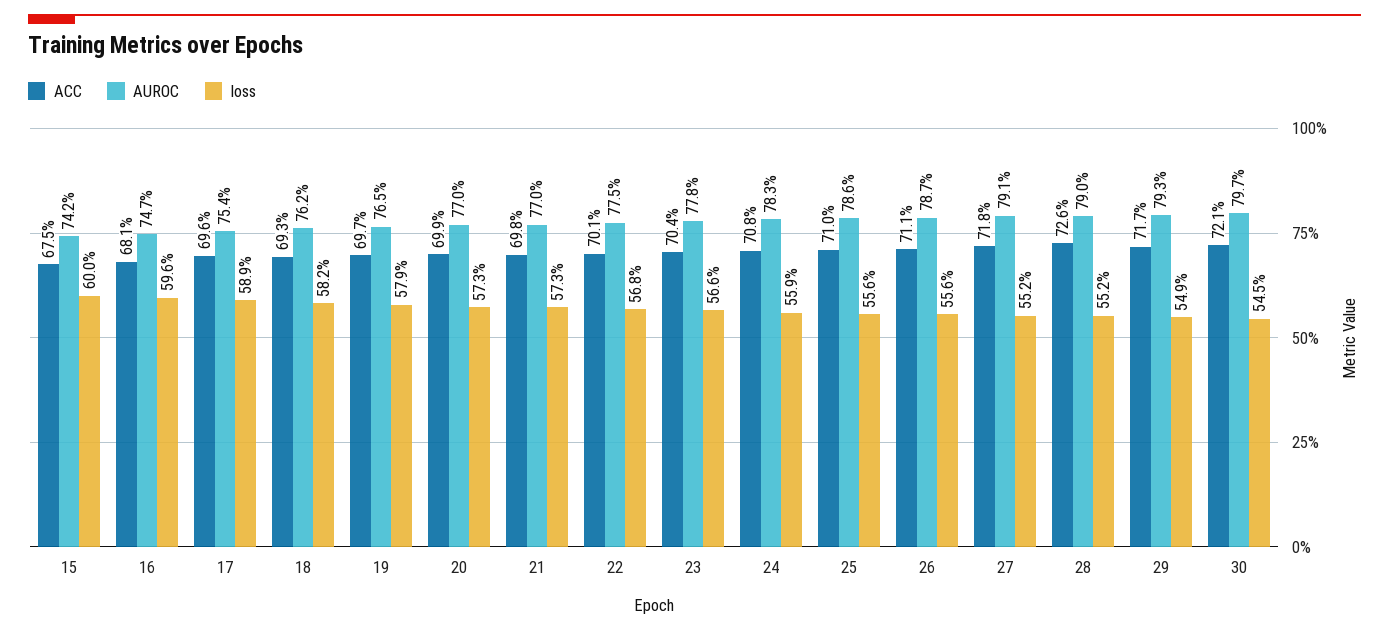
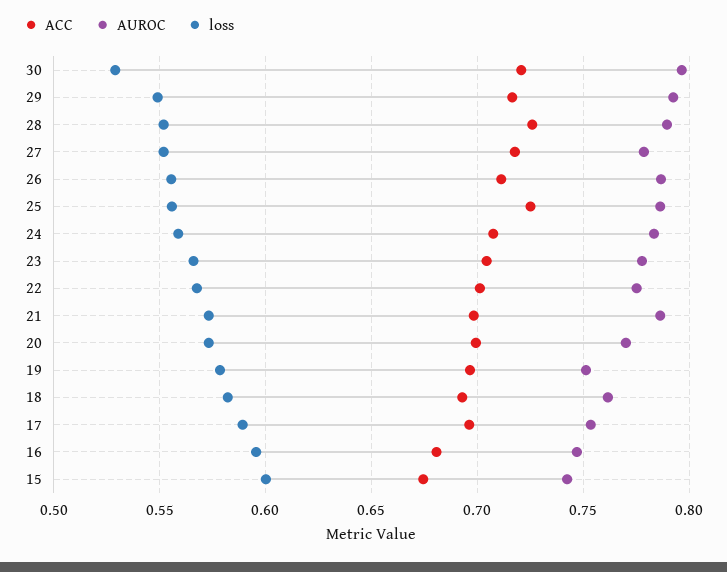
  {
    "ACC": {
      "15": 0.675,
      "16": 0.681,
      "17": 0.696,
      "18": 0.693,
      "19": 0.697,
      "20": 0.699,
      "21": 0.698,
      "22": 0.701,
      "23": 0.704,
      "24": 0.708,
-     "25": 0.71,
+     "25": 0.725,
      "26": 0.711,
      "27": 0.718,
      "28": 0.726,
      "29": 0.717,
      "30": 0.721
    },
    "AUROC": {
      "15": 0.742,
      "16": 0.747,
      "17": 0.754,
      "18": 0.762,
-     "19": 0.765,
+     "19": 0.75,
      "20": 0.77,
-     "21": 0.77,
+     "21": 0.785,
      "22": 0.775,
      "23": 0.778,
      "24": 0.783,
      "25": 0.786,
      "26": 0.787,
-     "27": 0.791,
+     "27": 0.78,
      "28": 0.79,
      "29": 0.793,
      "30": 0.797
    },
    "loss": {
      "15": 0.6,
      "16": 0.596,
      "17": 0.589,
      "18": 0.582,
      "19": 0.579,
      "20": 0.573,
      "21": 0.573,
      "22": 0.568,
      "23": 0.566,
      "24": 0.559,
      "25": 0.556,
      "26": 0.556,
      "27": 0.552,
      "28": 0.552,
      "29": 0.549,
-     "30": 0.545
+     "30": 0.53
    }
  }

